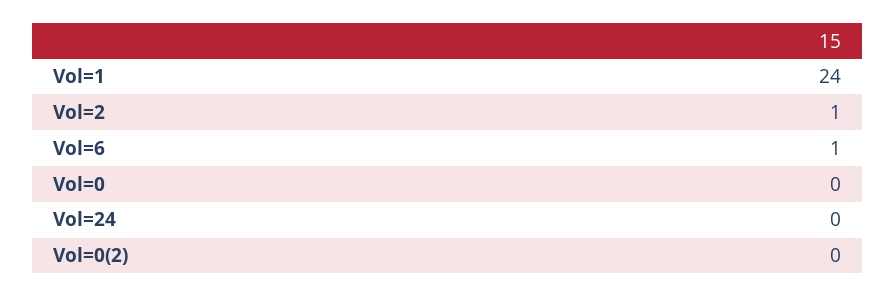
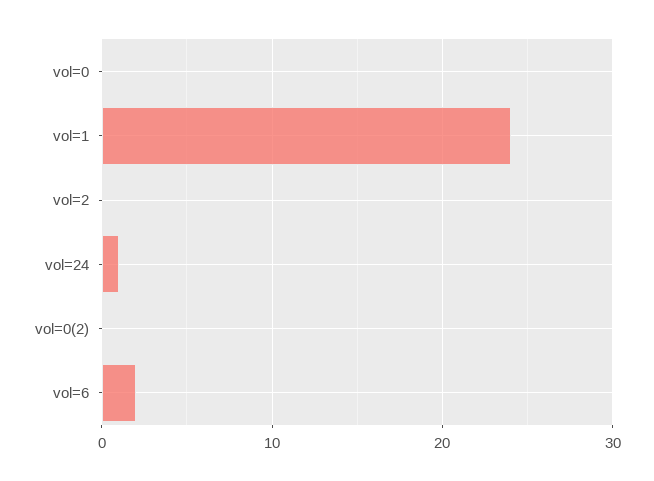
  {
    "Vol=1": 24,
-   "Vol=2": 1,
+   "Vol=2": 0,
-   "Vol=6": 1,
+   "Vol=6": 2,
    "Vol=0": 0,
-   "Vol=24": 0,
+   "Vol=24": 1,
    "Vol=0(2)": 0
  }

